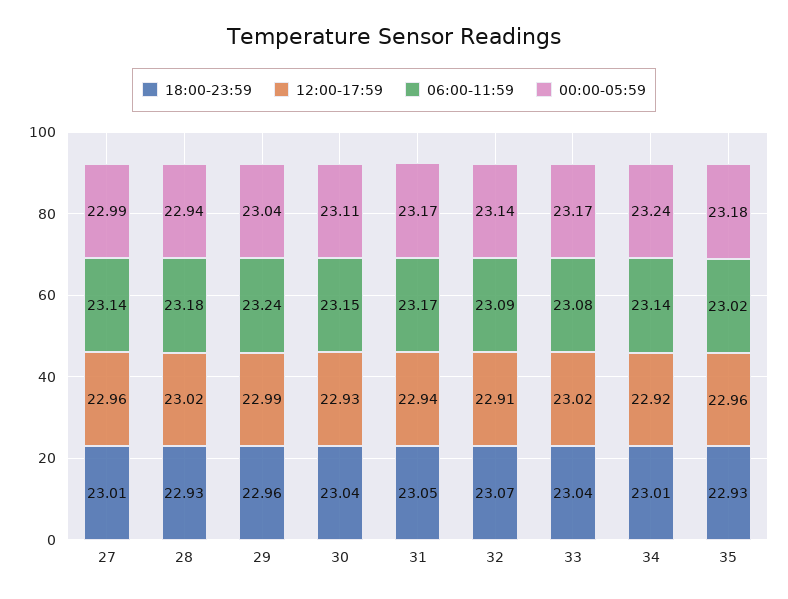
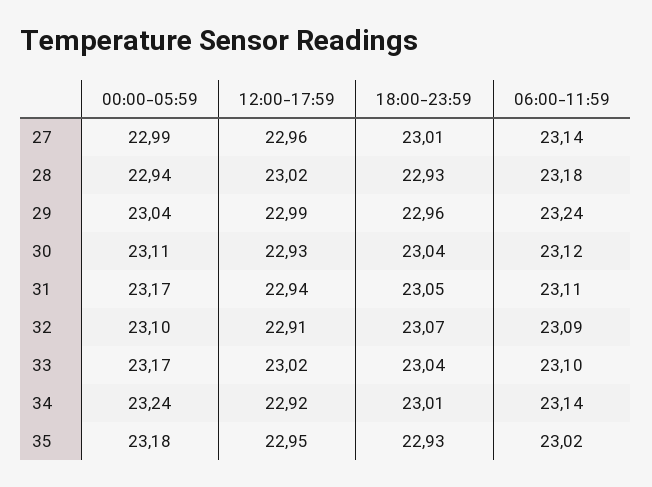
  {
    "18:00-23:59": {
      "27": 23.01,
      "28": 22.93,
      "29": 22.96,
      "30": 23.04,
      "31": 23.05,
      "32": 23.07,
      "33": 23.04,
      "34": 23.01,
      "35": 22.93
    },
    "12:00-17:59": {
      "27": 22.96,
      "28": 23.02,
      "29": 22.99,
      "30": 22.93,
      "31": 22.94,
      "32": 22.91,
      "33": 23.02,
      "34": 22.92,
-     "35": 22.96
+     "35": 22.95
    },
    "06:00-11:59": {
      "27": 23.14,
      "28": 23.18,
      "29": 23.24,
-     "30": 23.15,
+     "30": 23.12,
-     "31": 23.17,
+     "31": 23.11,
      "32": 23.09,
-     "33": 23.08,
+     "33": 23.1,
      "34": 23.14,
      "35": 23.02
    },
    "00:00-05:59": {
      "27": 22.99,
      "28": 22.94,
      "29": 23.04,
      "30": 23.11,
      "31": 23.17,
-     "32": 23.14,
+     "32": 23.1,
      "33": 23.17,
      "34": 23.24,
      "35": 23.18
    }
  }

